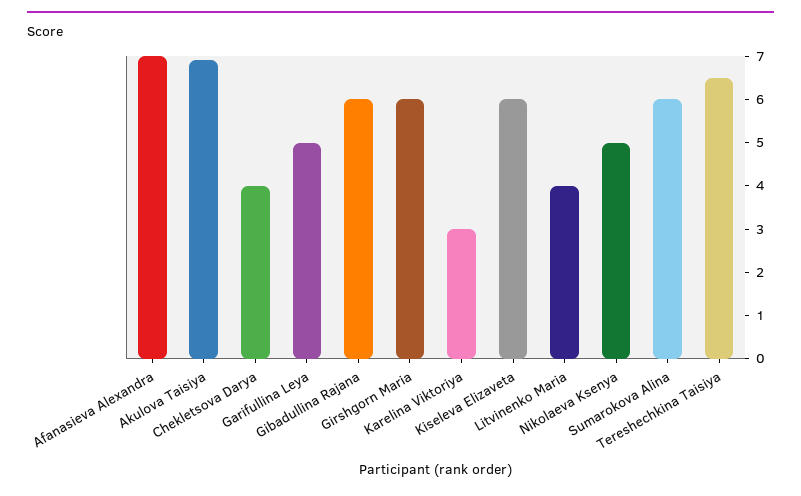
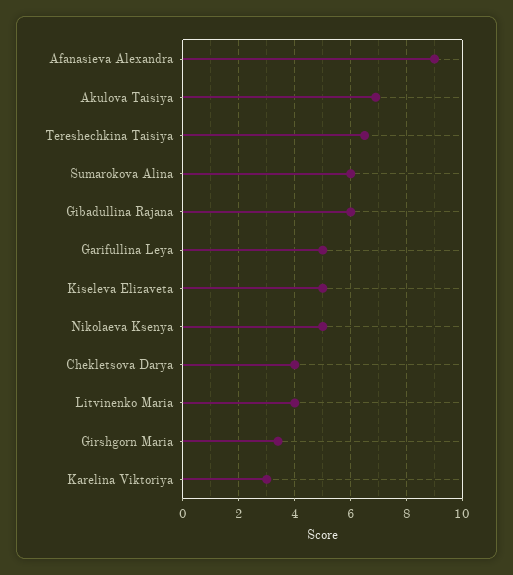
  {
-   "Afanasieva Alexandra": 7,
+   "Afanasieva Alexandra": 9,
    "Akulova Taisiya": 7,
    "Chekletsova Darya": 4,
    "Garifullina Leya": 5,
    "Gibadullina Rajana": 6,
-   "Girshgorn Maria": 6,
+   "Girshgorn Maria": 3.5,
    "Karelina Viktoriya": 3,
-   "Kiseleva Elizaveta": 6,
+   "Kiseleva Elizaveta": 5,
    "Litvinenko Maria": 4,
    "Nikolaeva Ksenya": 5,
    "Sumarokova Alina": 6,
    "Tereshechkina Taisiya": 6.5
  }

